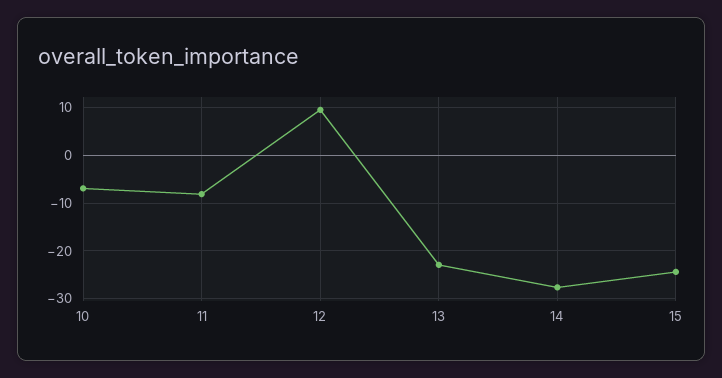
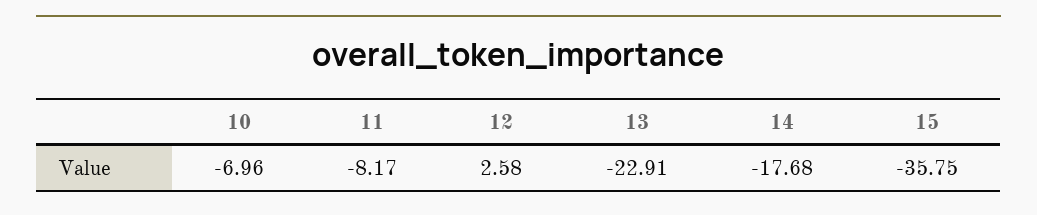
  {
    "10": -6.96,
    "11": -8.17,
-   "12": 10,
+   "12": 2.58,
    "13": -22.91,
-   "14": -28,
+   "14": -17.68,
-   "15": -24
+   "15": -35.75
  }

